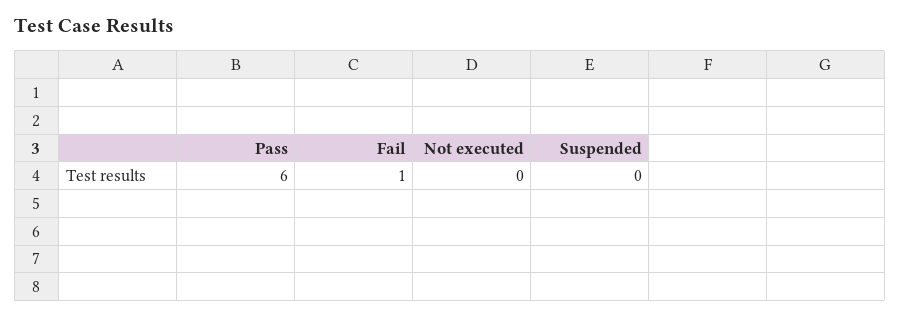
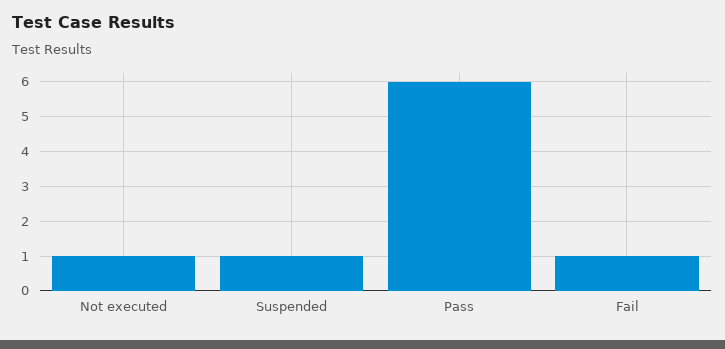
  {
    "Pass": 6,
    "Fail": 1,
-   "Not executed": 0,
+   "Not executed": 1,
-   "Suspended": 0
+   "Suspended": 1
  }

